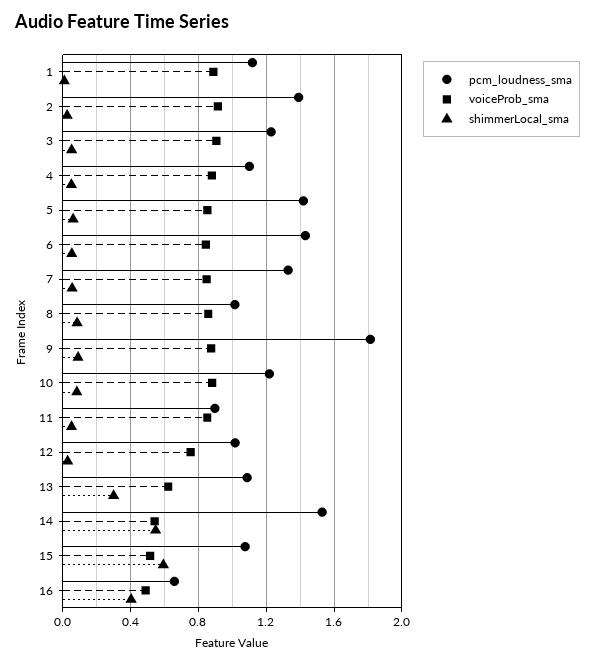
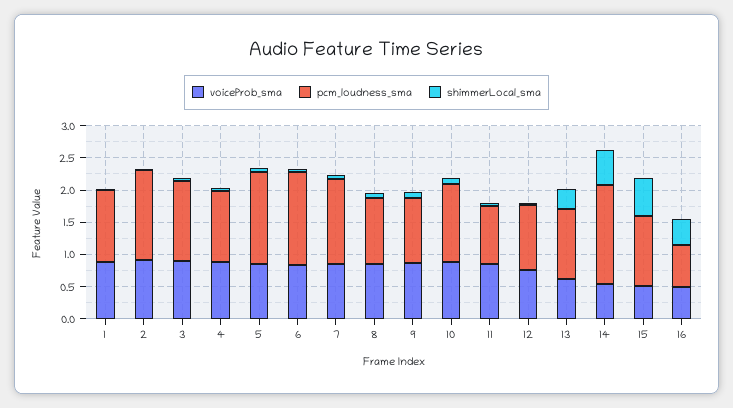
  {
    "pcm_loudness_sma": {
      "1": 1.1,
      "2": 1.4,
      "3": 1.25,
      "4": 1.1,
      "5": 1.4,
      "6": 1.45,
      "7": 1.35,
      "8": 1,
-     "9": 1.8,
+     "9": 1,
      "10": 1.2,
      "11": 0.9,
      "12": 1,
      "13": 1.1,
      "14": 1.55,
      "15": 1.1,
      "16": 0.65
    },
    "voiceProb_sma": {
      "1": 0.9,
      "2": 0.9,
      "3": 0.9,
      "4": 0.9,
      "5": 0.85,
      "6": 0.85,
      "7": 0.85,
      "8": 0.85,
      "9": 0.85,
      "10": 0.9,
      "11": 0.85,
      "12": 0.75,
      "13": 0.6,
      "14": 0.55,
      "15": 0.5,
      "16": 0.5
    },
    "shimmerLocal_sma": {
      "1": 0,
      "2": 0.05,
      "3": 0.05,
      "4": 0.05,
      "5": 0.05,
      "6": 0.05,
      "7": 0.05,
      "8": 0.1,
      "9": 0.1,
      "10": 0.1,
      "11": 0.05,
      "12": 0.05,
      "13": 0.3,
      "14": 0.55,
      "15": 0.6,
      "16": 0.4
    }
  }

